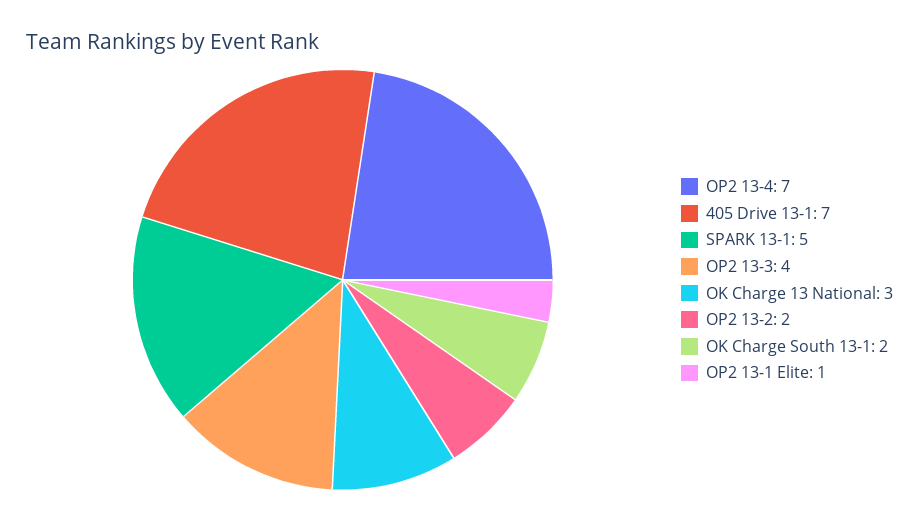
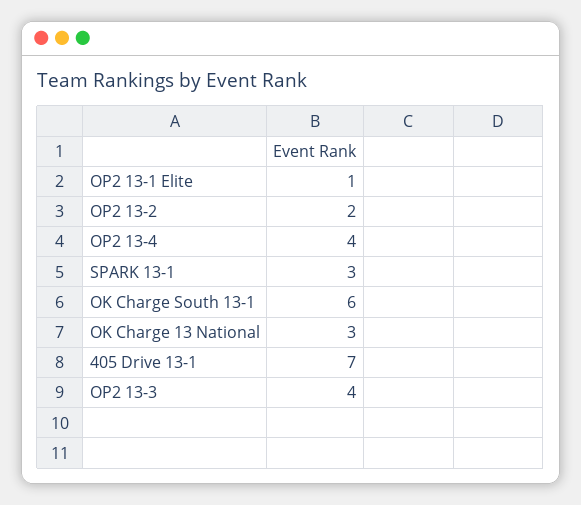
  {
-   "OP2 13-4": 7,
+   "OP2 13-4": 4,
    "405 Drive 13-1": 7,
-   "SPARK 13-1": 5,
+   "SPARK 13-1": 3,
    "OP2 13-3": 4,
    "OK Charge 13 National": 3,
    "OP2 13-2": 2,
-   "OK Charge South 13-1": 2,
+   "OK Charge South 13-1": 6,
    "OP2 13-1 Elite": 1
  }

